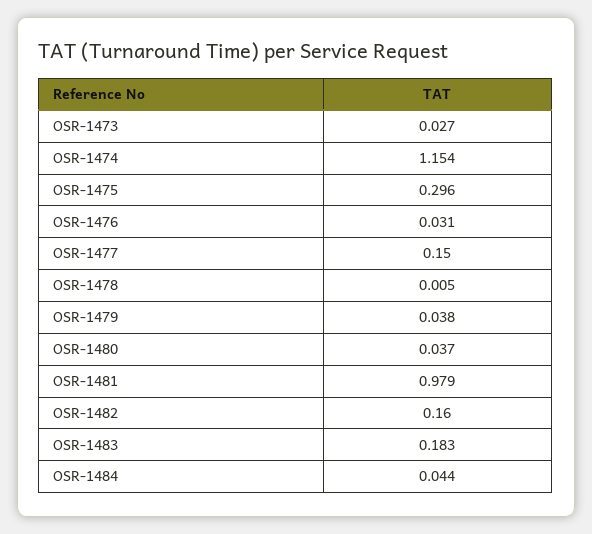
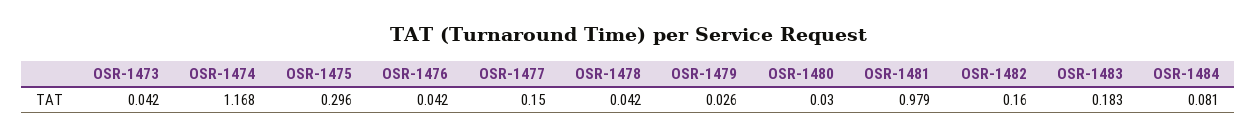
  {
-   "OSR-1473": 0.027,
+   "OSR-1473": 0.042,
-   "OSR-1474": 1.154,
+   "OSR-1474": 1.168,
    "OSR-1475": 0.296,
-   "OSR-1476": 0.031,
+   "OSR-1476": 0.042,
    "OSR-1477": 0.15,
-   "OSR-1478": 0.005,
+   "OSR-1478": 0.042,
-   "OSR-1479": 0.038,
+   "OSR-1479": 0.026,
-   "OSR-1480": 0.037,
+   "OSR-1480": 0.03,
    "OSR-1481": 0.979,
    "OSR-1482": 0.16,
    "OSR-1483": 0.183,
-   "OSR-1484": 0.044
+   "OSR-1484": 0.081
  }

